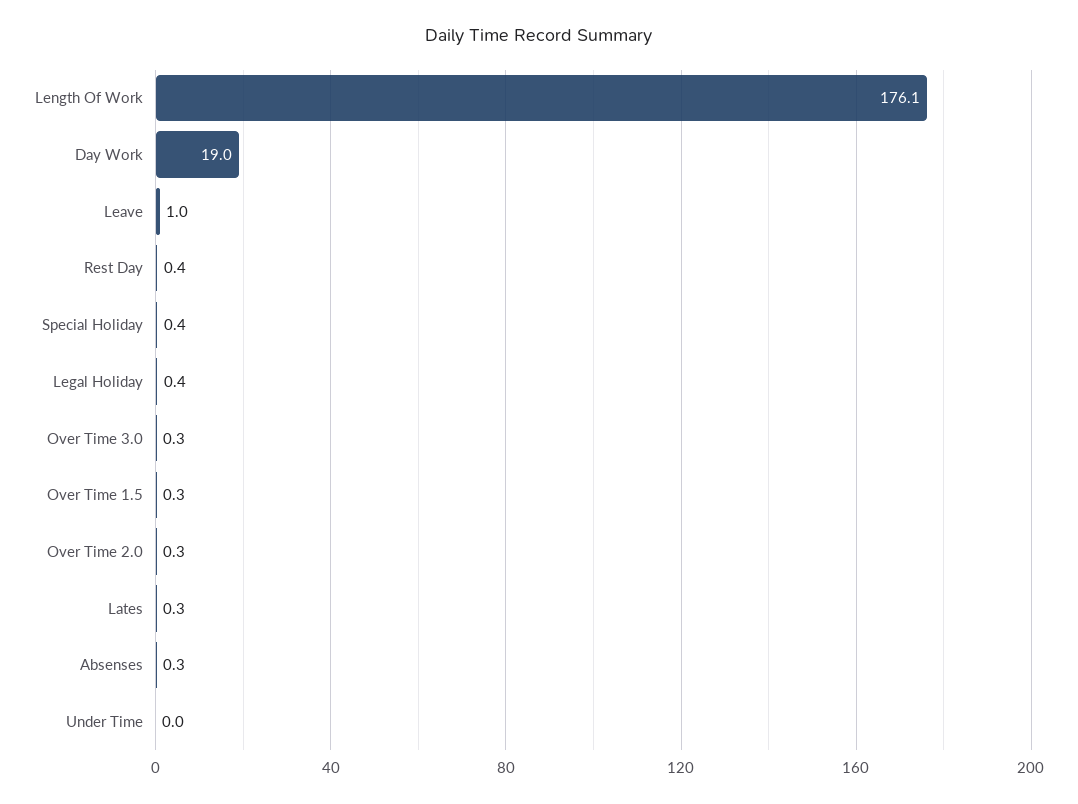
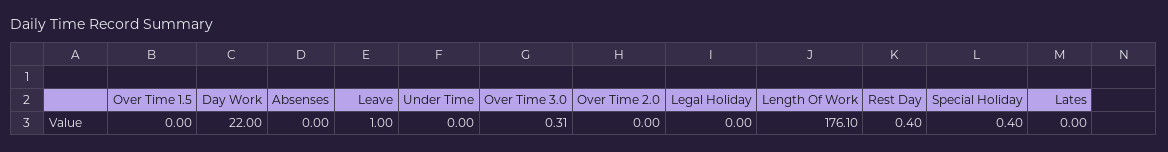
  {
    "Length Of Work": 176.1,
-   "Day Work": 19,
+   "Day Work": 22,
    "Leave": 1,
    "Rest Day": 0.4,
    "Special Holiday": 0.4,
-   "Legal Holiday": 0.4,
+   "Legal Holiday": 0,
    "Over Time 3.0": 0.31,
-   "Over Time 1.5": 0.3,
+   "Over Time 1.5": 0,
-   "Over Time 2.0": 0.3,
+   "Over Time 2.0": 0,
-   "Lates": 0.3,
+   "Lates": 0,
-   "Absenses": 0.3,
+   "Absenses": 0,
    "Under Time": 0
  }

